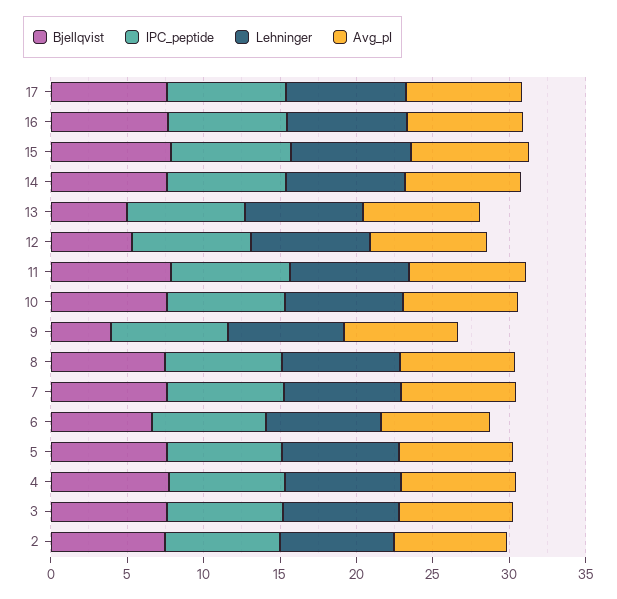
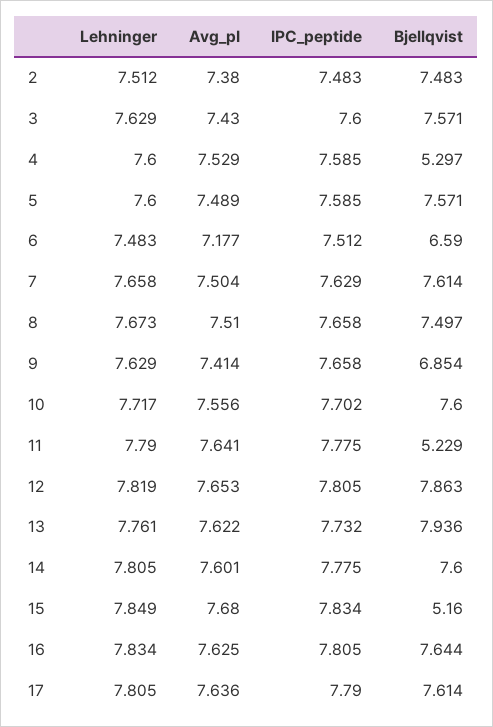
  {
    "Bjellqvist": {
      "17": 7.614,
      "16": 7.644,
-     "15": 8,
+     "15": 5.16,
      "14": 7.6,
-     "13": 5,
+     "13": 7.936,
-     "12": 5,
+     "12": 7.863,
-     "11": 8,
+     "11": 5.229,
      "10": 7.6,
-     "9": 4,
+     "9": 6.854,
      "8": 7.497,
      "7": 7.614,
      "6": 6.59,
      "5": 7.571,
-     "4": 8,
+     "4": 5.297,
      "3": 7.571,
      "2": 7.483
    },
    "IPC_peptide": {
      "17": 7.79,
      "16": 7.805,
      "15": 7.834,
      "14": 7.775,
      "13": 7.732,
      "12": 7.805,
      "11": 7.775,
      "10": 7.702,
      "9": 7.658,
      "8": 7.658,
      "7": 7.629,
      "6": 7.512,
      "5": 7.585,
      "4": 7.585,
      "3": 7.6,
      "2": 7.483
    },
    "Lehninger": {
      "17": 7.805,
      "16": 7.834,
      "15": 7.849,
      "14": 7.805,
      "13": 7.761,
      "12": 7.819,
      "11": 7.79,
      "10": 7.717,
      "9": 7.629,
      "8": 7.673,
      "7": 7.658,
      "6": 7.483,
      "5": 7.6,
      "4": 7.6,
      "3": 7.629,
      "2": 7.512
    },
    "Avg_pI": {
      "17": 7.636,
      "16": 7.625,
      "15": 7.68,
      "14": 7.601,
      "13": 7.622,
      "12": 7.653,
      "11": 7.641,
      "10": 7.556,
      "9": 7.414,
      "8": 7.51,
      "7": 7.504,
      "6": 7.177,
      "5": 7.489,
      "4": 7.529,
      "3": 7.43,
      "2": 7.38
    }
  }

